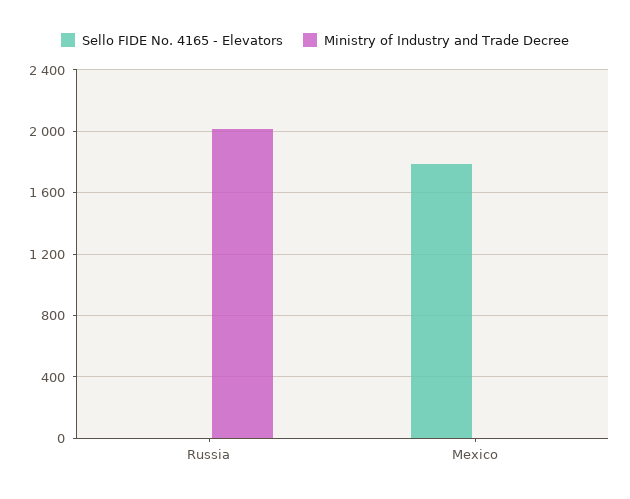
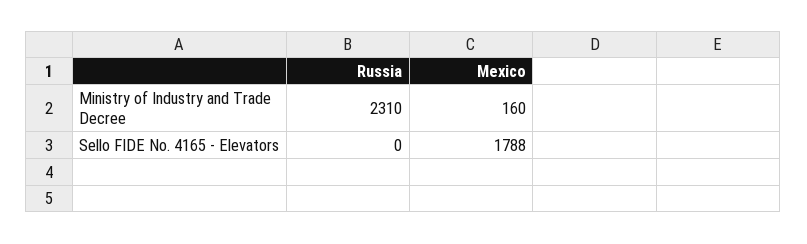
  {
    "Sello FIDE No. 4165 - Elevators": {
      "Russia": 0,
      "Mexico": 1788
    },
    "Ministry of Industry and Trade Decree": {
-     "Russia": 2000,
+     "Russia": 2310,
-     "Mexico": 0
+     "Mexico": 160
    }
  }

